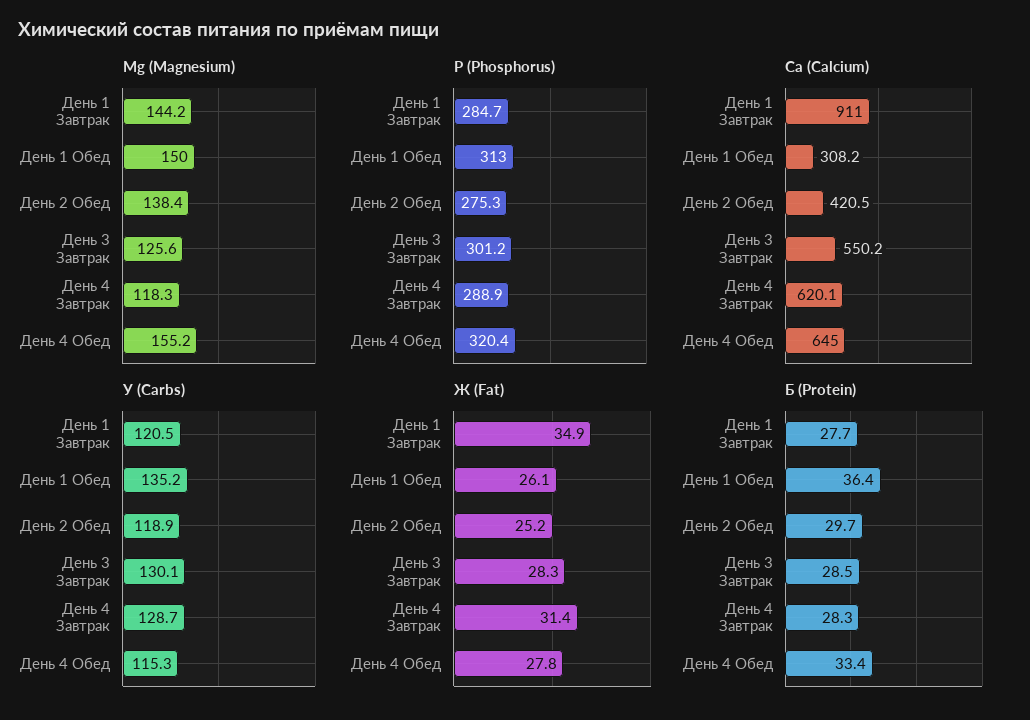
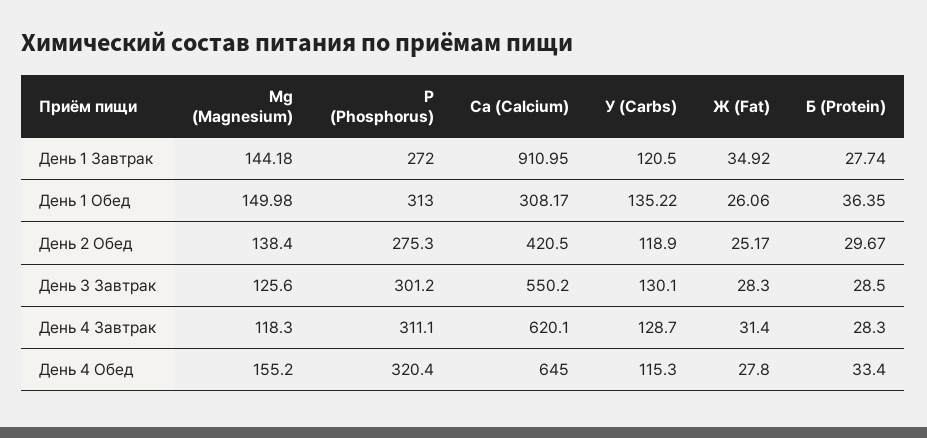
  {
    "Mg (Magnesium)": {
      "День 1 Завтрак": 144.18,
      "День 1 Обед": 149.98,
      "День 2 Обед": 138.4,
      "День 3 Завтрак": 125.6,
      "День 4 Завтрак": 118.3,
      "День 4 Обед": 155.2
    },
    "Р (Phosphorus)": {
-     "День 1 Завтрак": 284.7,
+     "День 1 Завтрак": 272,
      "День 1 Обед": 313,
      "День 2 Обед": 275.3,
      "День 3 Завтрак": 301.2,
-     "День 4 Завтрак": 288.9,
+     "День 4 Завтрак": 311.1,
      "День 4 Обед": 320.4
    },
    "Са (Calcium)": {
      "День 1 Завтрак": 910.95,
      "День 1 Обед": 308.17,
      "День 2 Обед": 420.5,
      "День 3 Завтрак": 550.2,
      "День 4 Завтрак": 620.1,
      "День 4 Обед": 645
    },
    "У (Carbs)": {
      "День 1 Завтрак": 120.5,
      "День 1 Обед": 135.22,
      "День 2 Обед": 118.9,
      "День 3 Завтрак": 130.1,
      "День 4 Завтрак": 128.7,
      "День 4 Обед": 115.3
    },
    "Ж (Fat)": {
      "День 1 Завтрак": 34.92,
      "День 1 Обед": 26.06,
      "День 2 Обед": 25.17,
      "День 3 Завтрак": 28.3,
      "День 4 Завтрак": 31.4,
      "День 4 Обед": 27.8
    },
    "Б (Protein)": {
      "День 1 Завтрак": 27.74,
      "День 1 Обед": 36.35,
      "День 2 Обед": 29.67,
      "День 3 Завтрак": 28.5,
      "День 4 Завтрак": 28.3,
      "День 4 Обед": 33.4
    }
  }

